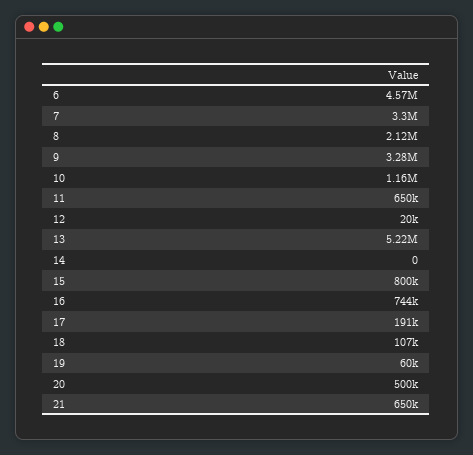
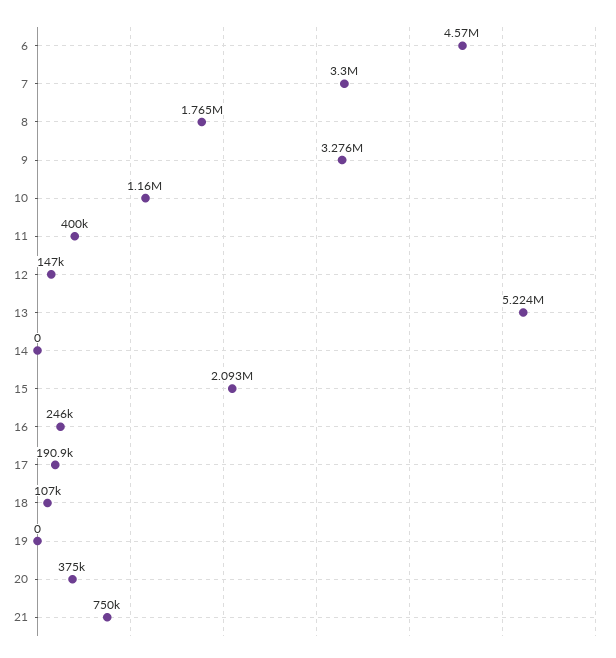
  {
    "6": 4570000,
    "7": 3300000,
-   "8": 2120000,
+   "8": 1765000,
    "9": 3276000,
    "10": 1160000,
-   "11": 650000,
+   "11": 400000,
-   "12": 20000,
+   "12": 147000,
    "13": 5224000,
    "14": 0,
-   "15": 800000,
+   "15": 2093000,
-   "16": 744000,
+   "16": 246000,
    "17": 190900,
    "18": 107000,
-   "19": 60000,
+   "19": 0,
-   "20": 500000,
+   "20": 375000,
-   "21": 650000
+   "21": 750000
  }

